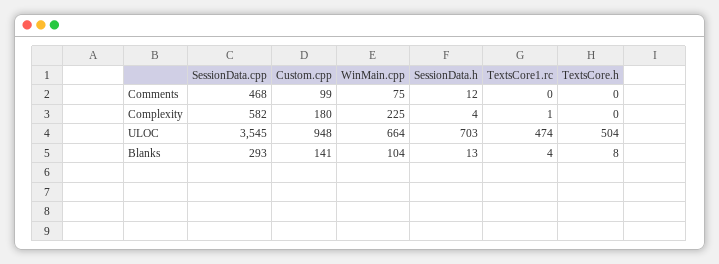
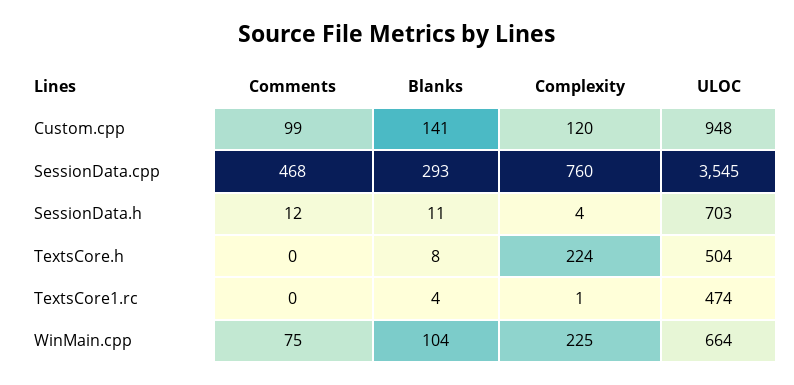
  {
    "SessionData.cpp": {
      "Comments": 468,
-     "Complexity": 582,
+     "Complexity": 760,
      "ULOC": 3545,
      "Blanks": 293
    },
    "Custom.cpp": {
      "Comments": 99,
-     "Complexity": 180,
+     "Complexity": 120,
      "ULOC": 948,
      "Blanks": 141
    },
    "WinMain.cpp": {
      "Comments": 75,
      "Complexity": 225,
      "ULOC": 664,
      "Blanks": 104
    },
    "SessionData.h": {
      "Comments": 12,
      "Complexity": 4,
      "ULOC": 703,
-     "Blanks": 13
+     "Blanks": 11
    },
    "TextsCore1.rc": {
      "Comments": 0,
      "Complexity": 1,
      "ULOC": 474,
      "Blanks": 4
    },
    "TextsCore.h": {
      "Comments": 0,
-     "Complexity": 0,
+     "Complexity": 224,
      "ULOC": 504,
      "Blanks": 8
    }
  }

